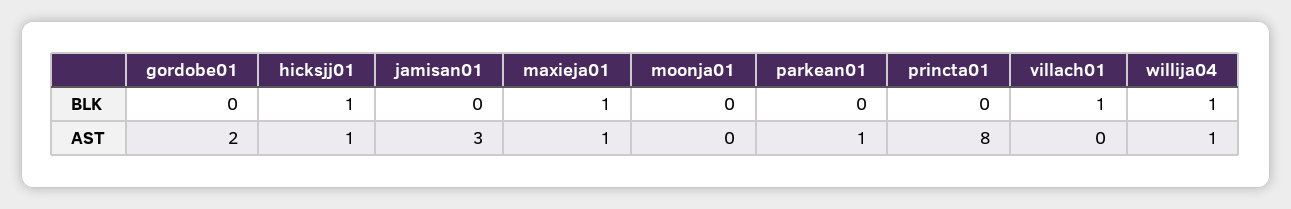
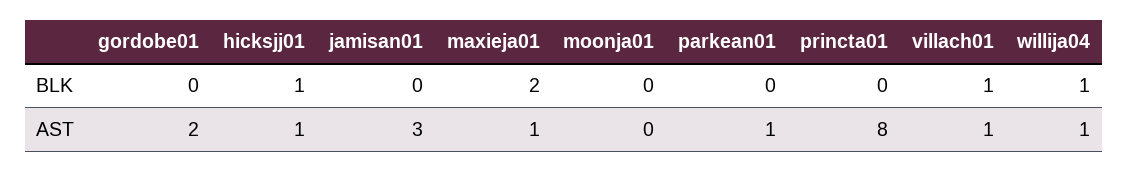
  {
    "gordobe01": {
      "BLK": 0,
      "AST": 2
    },
    "hicksjj01": {
      "BLK": 1,
      "AST": 1
    },
    "jamisan01": {
      "BLK": 0,
      "AST": 3
    },
    "maxieja01": {
-     "BLK": 1,
+     "BLK": 2,
      "AST": 1
    },
    "moonja01": {
      "BLK": 0,
      "AST": 0
    },
    "parkean01": {
      "BLK": 0,
      "AST": 1
    },
    "princta01": {
      "BLK": 0,
      "AST": 8
    },
    "villach01": {
      "BLK": 1,
-     "AST": 0
+     "AST": 1
    },
    "willija04": {
      "BLK": 1,
      "AST": 1
    }
  }

